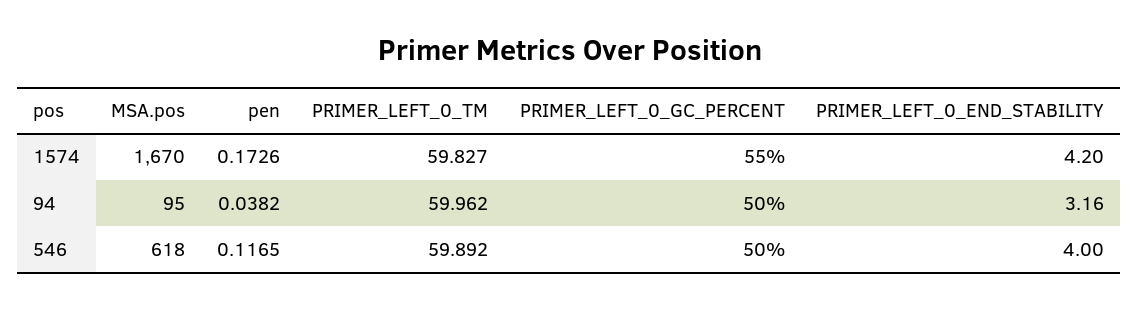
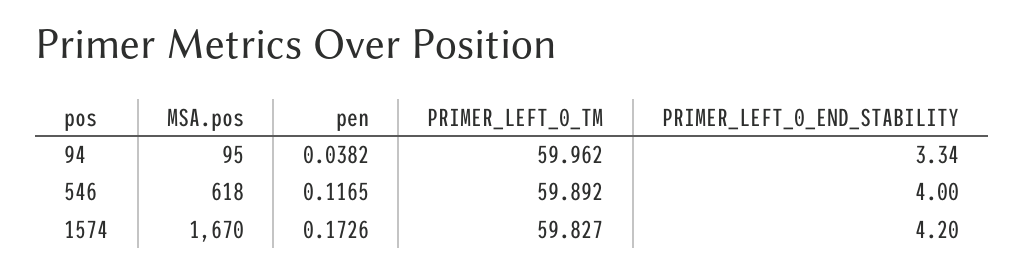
  {
    "MSA.pos": {
      "1574": 1670,
      "94": 95,
      "546": 618
    },
    "pen": {
      "1574": 0.1726,
      "94": 0.0382,
      "546": 0.1165
    },
    "PRIMER_LEFT_0_TM": {
      "1574": 59.827,
      "94": 59.962,
      "546": 59.892
    },
-   "PRIMER_LEFT_0_GC_PERCENT": {
-     "1574": 55,
-     "94": 50,
-     "546": 50
-   },
    "PRIMER_LEFT_0_END_STABILITY": {
      "1574": 4.2,
-     "94": 3.16,
+     "94": 3.34,
      "546": 4
    }
  }

